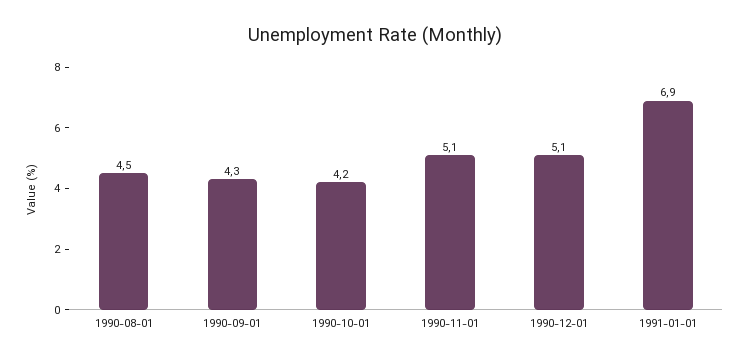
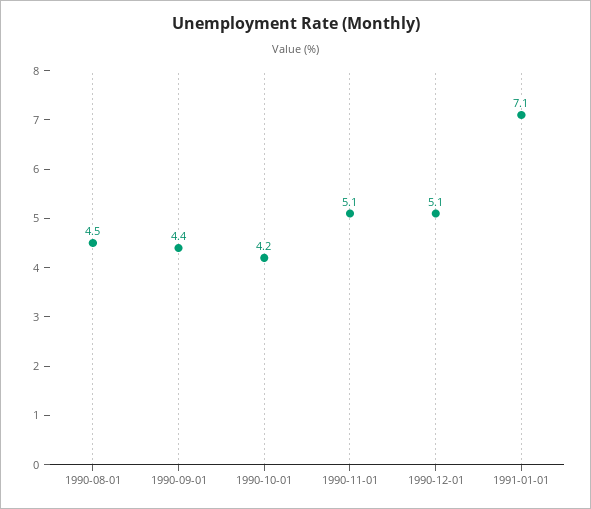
  {
    "1990-08-01": 4.5,
-   "1990-09-01": 4.3,
+   "1990-09-01": 4.4,
    "1990-10-01": 4.2,
    "1990-11-01": 5.1,
    "1990-12-01": 5.1,
-   "1991-01-01": 6.9
+   "1991-01-01": 7.1
  }

